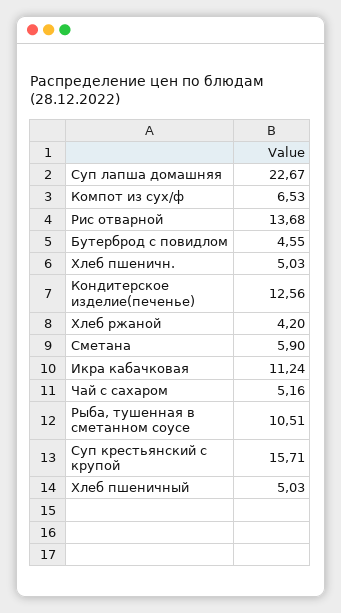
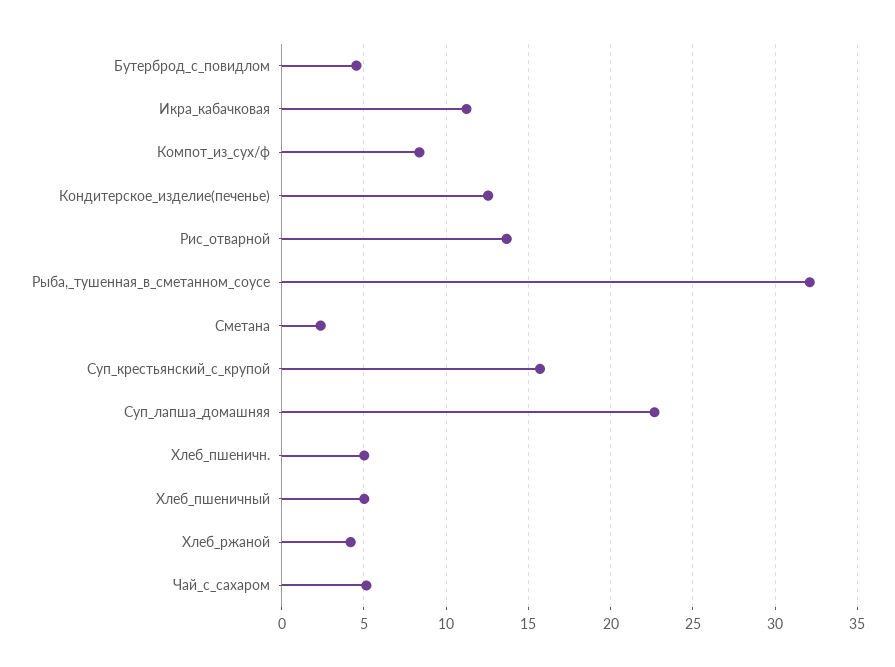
  {
    "Суп лапша домашняя": 22.67,
-   "Компот из сух/ф": 6.53,
+   "Компот из сух/ф": 8.5,
    "Рис отварной": 13.68,
    "Бутерброд с повидлом": 4.55,
    "Хлеб пшеничн.": 5.03,
    "Кондитерское изделие(печенье)": 12.56,
    "Хлеб ржаной": 4.2,
-   "Сметана": 5.9,
+   "Сметана": 2.5,
    "Икра кабачковая": 11.24,
    "Чай с сахаром": 5.16,
-   "Рыба, тушенная в сметанном соусе": 10.51,
+   "Рыба, тушенная в сметанном соусе": 32,
    "Суп крестьянский с крупой": 15.71,
    "Хлеб пшеничный": 5.03
  }

